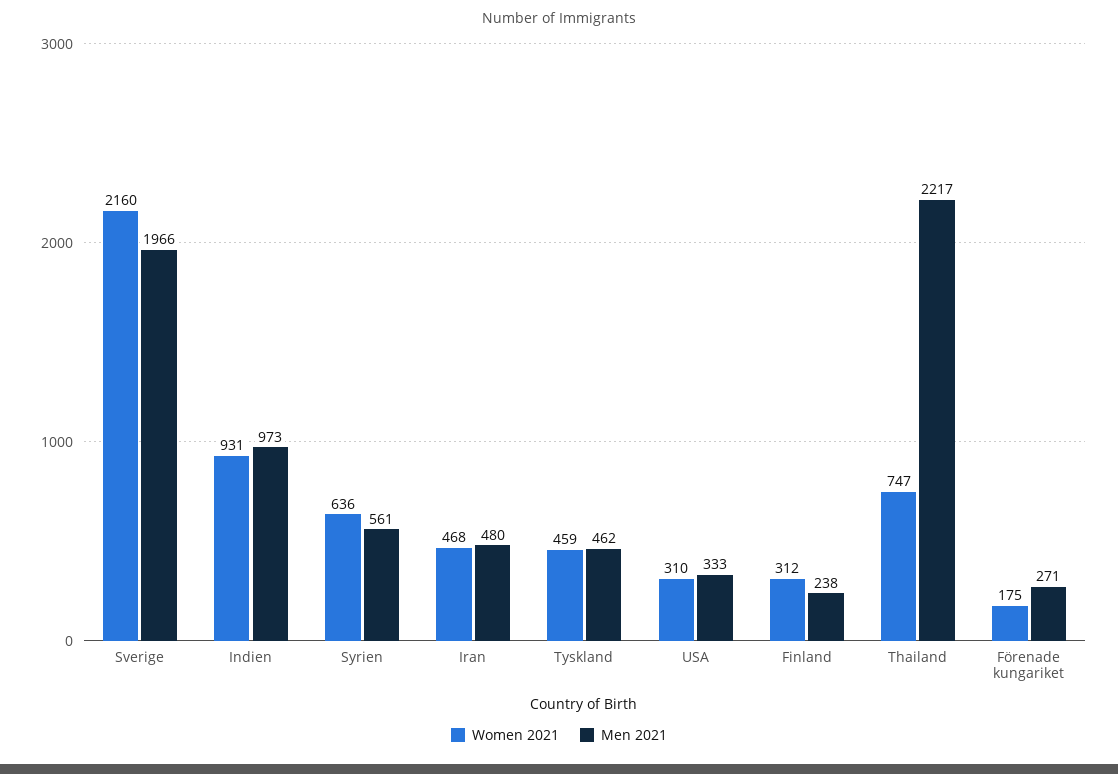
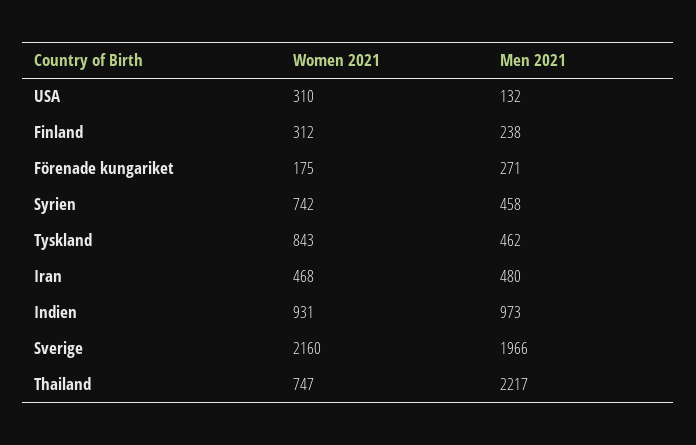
  {
    "Women 2021": {
      "Sverige": 2160,
      "Indien": 931,
-     "Syrien": 636,
+     "Syrien": 742,
      "Iran": 468,
-     "Tyskland": 459,
+     "Tyskland": 843,
      "USA": 310,
      "Finland": 312,
      "Thailand": 747,
      "Förenade kungariket": 175
    },
    "Men 2021": {
      "Sverige": 1966,
      "Indien": 973,
-     "Syrien": 561,
+     "Syrien": 458,
      "Iran": 480,
      "Tyskland": 462,
-     "USA": 333,
+     "USA": 132,
      "Finland": 238,
      "Thailand": 2217,
      "Förenade kungariket": 271
    }
  }

